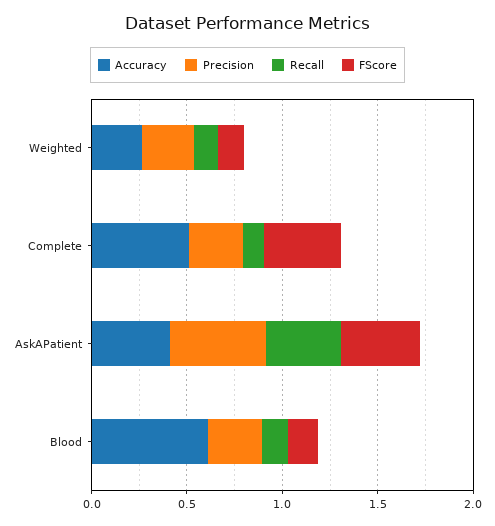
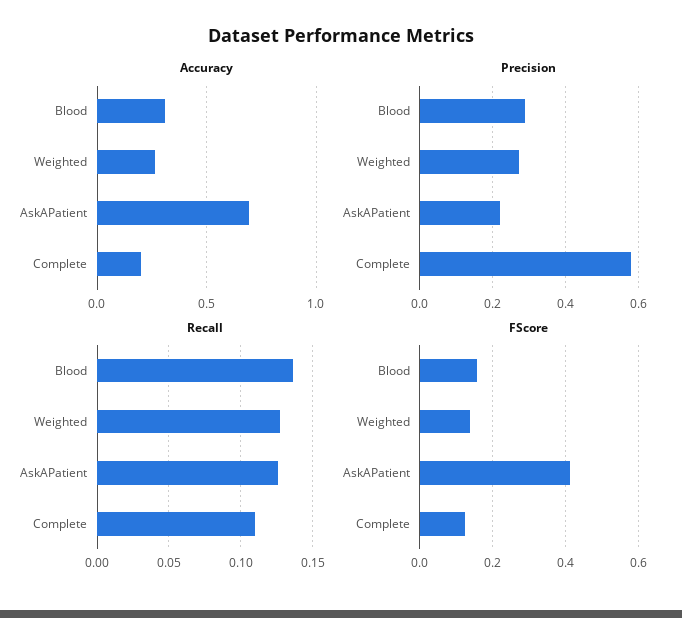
  {
    "Accuracy": {
      "Weighted": 0.25,
-     "Complete": 0.5,
+     "Complete": 0.2,
-     "AskAPatient": 0.4,
+     "AskAPatient": 0.7,
-     "Blood": 0.6
+     "Blood": 0.3
    },
    "Precision": {
      "Weighted": 0.28,
-     "Complete": 0.3,
+     "Complete": 0.58,
-     "AskAPatient": 0.5,
+     "AskAPatient": 0.22,
      "Blood": 0.28
    },
    "Recall": {
      "Weighted": 0.13,
      "Complete": 0.11,
-     "AskAPatient": 0.4,
+     "AskAPatient": 0.125,
      "Blood": 0.135
    },
    "FScore": {
      "Weighted": 0.14,
-     "Complete": 0.4,
+     "Complete": 0.12,
      "AskAPatient": 0.42,
      "Blood": 0.16
    }
  }

